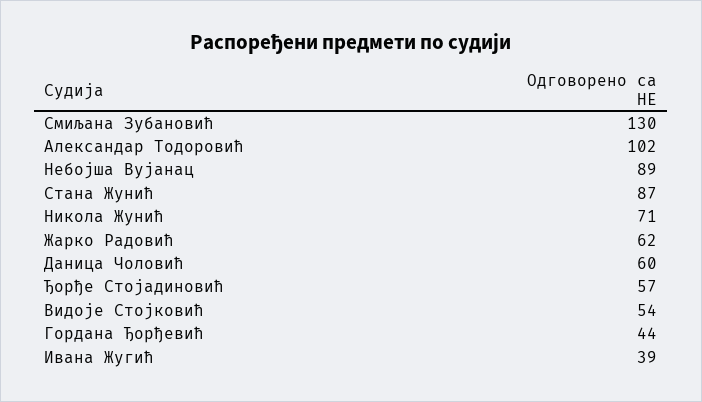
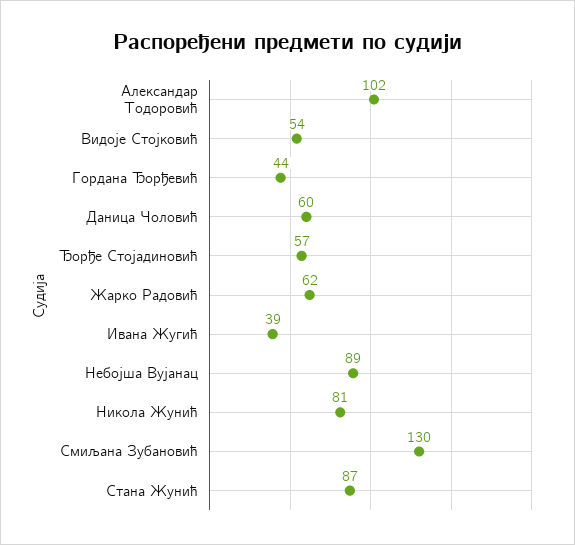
  {
    "Смиљана Зубановић": 130,
    "Александар Тодоровић": 102,
    "Небојша Вујанац": 89,
    "Стана Жунић": 87,
-   "Никола Жунић": 71,
+   "Никола Жунић": 81,
    "Жарко Радовић": 62,
    "Даница Чоловић": 60,
    "Ђорђе Стојадиновић": 57,
    "Видоје Стојковић": 54,
    "Гордана Ђорђевић": 44,
    "Ивана Жугић": 39
  }

